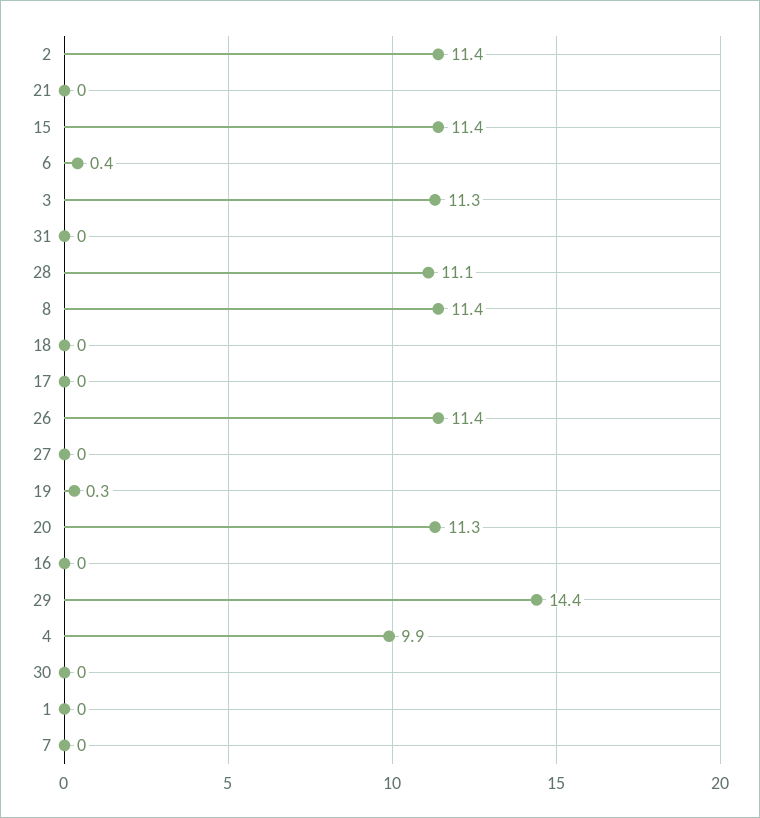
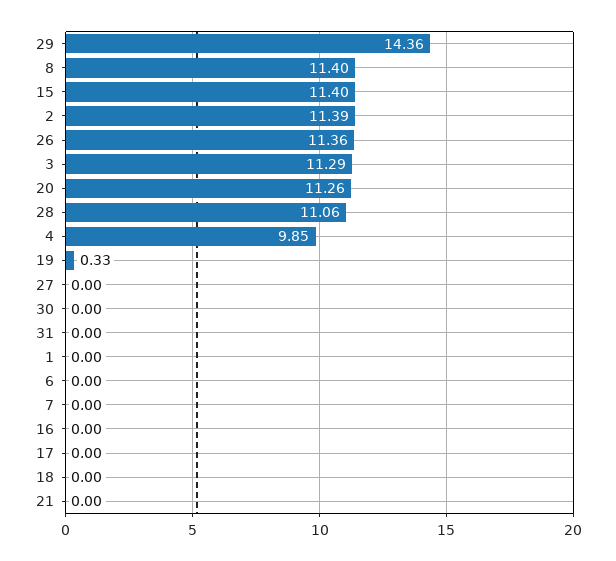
  {
    "2": 11.39,
    "21": 0,
    "15": 11.4,
-   "6": 0.4,
+   "6": 0,
    "3": 11.29,
    "31": 0,
    "28": 11.06,
    "8": 11.4,
    "18": 0,
    "17": 0,
    "26": 11.36,
    "27": 0,
    "19": 0.33,
    "20": 11.26,
    "16": 0,
    "29": 14.36,
    "4": 9.85,
    "30": 0,
    "1": 0,
    "7": 0
  }

